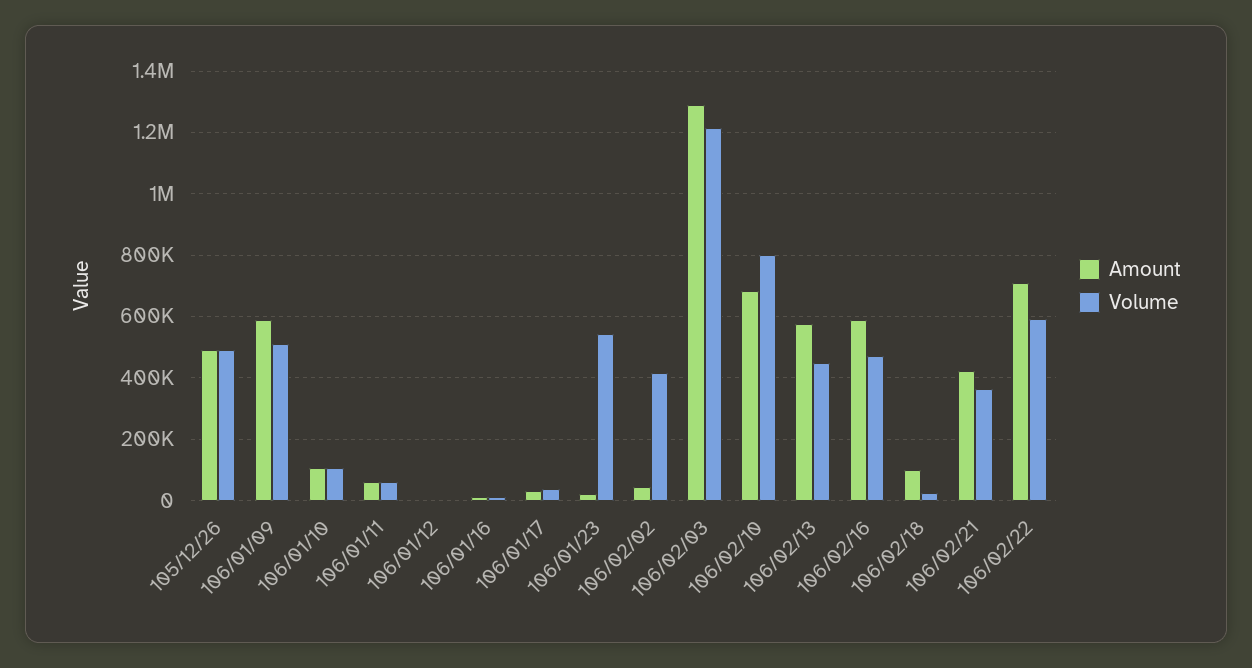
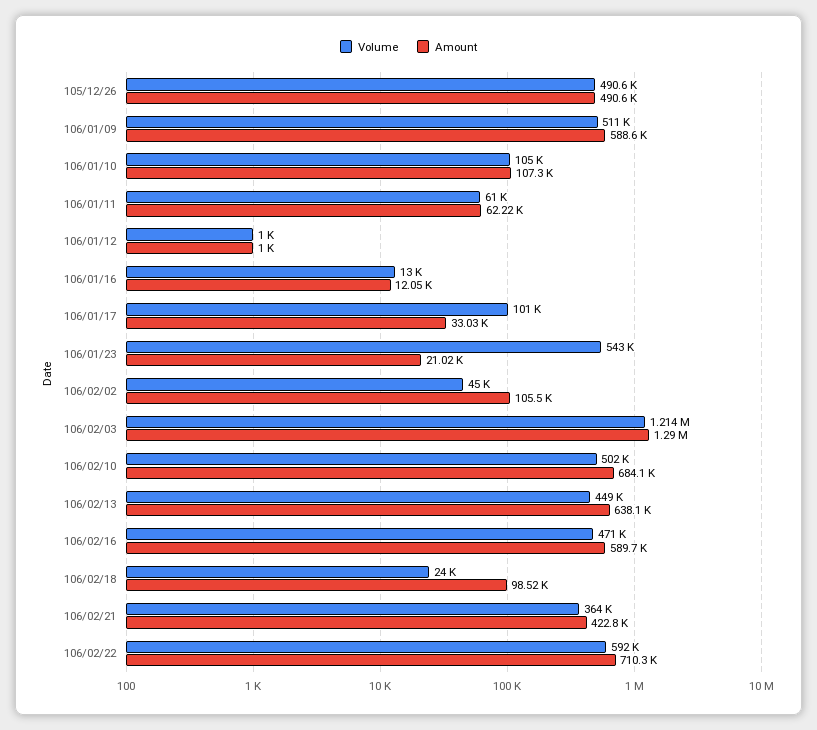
  {
    "Amount": {
      "105/12/26": 490600,
      "106/01/09": 588600,
      "106/01/10": 107300,
      "106/01/11": 62220,
      "106/01/12": 1000,
      "106/01/16": 12050,
      "106/01/17": 33030,
      "106/01/23": 21020,
-     "106/02/02": 40000,
+     "106/02/02": 105500,
      "106/02/03": 1290000,
      "106/02/10": 684100,
-     "106/02/13": 580000,
+     "106/02/13": 638100,
      "106/02/16": 589700,
      "106/02/18": 98520,
      "106/02/21": 422800,
      "106/02/22": 710300
    },
    "Volume": {
      "105/12/26": 490600,
      "106/01/09": 511000,
      "106/01/10": 105000,
      "106/01/11": 61000,
      "106/01/12": 1000,
      "106/01/16": 13000,
-     "106/01/17": 40000,
+     "106/01/17": 101000,
      "106/01/23": 543000,
-     "106/02/02": 420000,
+     "106/02/02": 45000,
      "106/02/03": 1214000,
-     "106/02/10": 800000,
+     "106/02/10": 502000,
      "106/02/13": 449000,
      "106/02/16": 471000,
      "106/02/18": 24000,
      "106/02/21": 364000,
      "106/02/22": 592000
    }
  }

